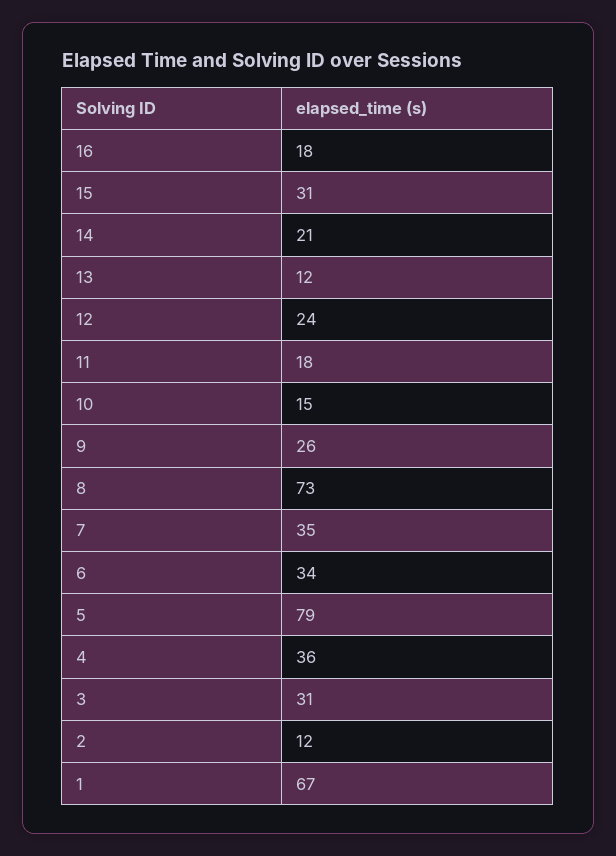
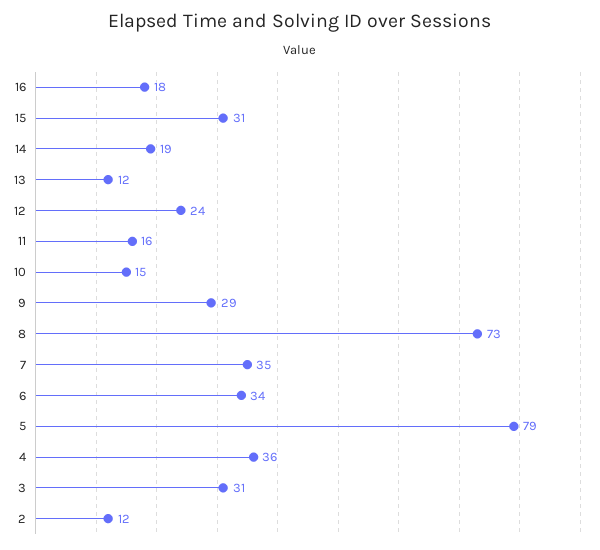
  {
    "16": 18,
    "15": 31,
-   "14": 21,
+   "14": 19,
    "13": 12,
    "12": 24,
-   "11": 18,
+   "11": 16,
    "10": 15,
-   "9": 26,
+   "9": 29,
    "8": 73,
    "7": 35,
    "6": 34,
    "5": 79,
    "4": 36,
    "3": 31,
-   "2": 12,
+   "2": 12
-   "1": 67
  }

